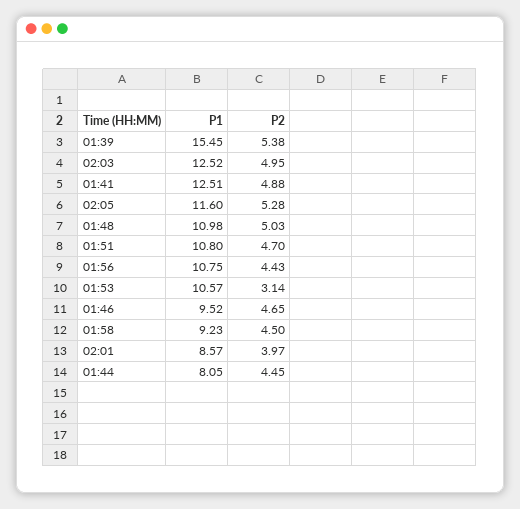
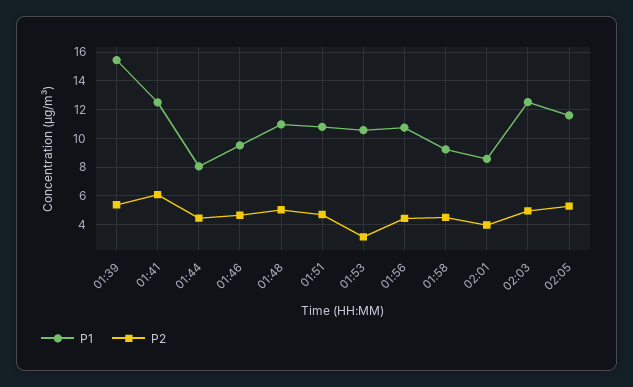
  {
    "P1": {
      "01:39": 15.45,
      "02:03": 12.52,
      "01:41": 12.51,
      "02:05": 11.6,
      "01:48": 10.98,
      "01:51": 10.8,
      "01:56": 10.75,
      "01:53": 10.57,
      "01:46": 9.52,
      "01:58": 9.23,
      "02:01": 8.57,
      "01:44": 8.05
    },
    "P2": {
      "01:39": 5.38,
      "02:03": 4.95,
-     "01:41": 4.88,
+     "01:41": 6,
      "02:05": 5.28,
      "01:48": 5.03,
      "01:51": 4.7,
      "01:56": 4.43,
      "01:53": 3.14,
      "01:46": 4.65,
      "01:58": 4.5,
      "02:01": 3.97,
      "01:44": 4.45
    }
  }

